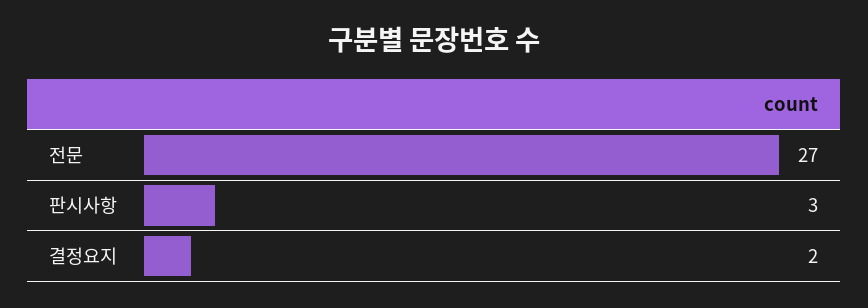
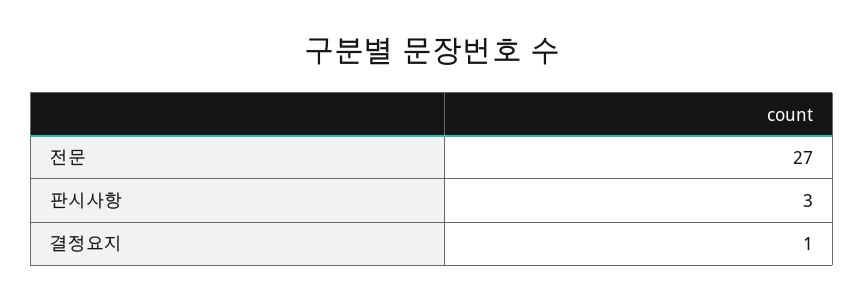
  {
    "전문": 27,
    "판시사항": 3,
-   "결정요지": 2
+   "결정요지": 1
  }

